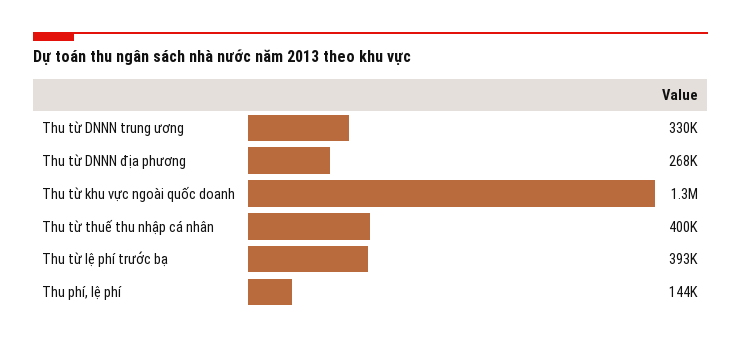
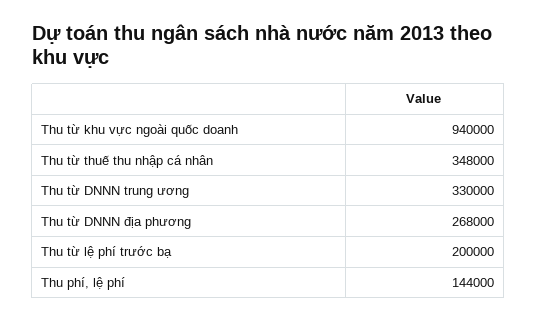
  {
    "Thu từ DNNN trung ương": 330000,
    "Thu từ DNNN địa phương": 268000,
-   "Thu từ khu vực ngoài quốc doanh": 1300000,
+   "Thu từ khu vực ngoài quốc doanh": 940000,
-   "Thu từ thuế thu nhập cá nhân": 400000,
+   "Thu từ thuế thu nhập cá nhân": 348000,
-   "Thu từ lệ phí trước bạ": 393000,
+   "Thu từ lệ phí trước bạ": 200000,
    "Thu phí, lệ phí": 144000
  }

